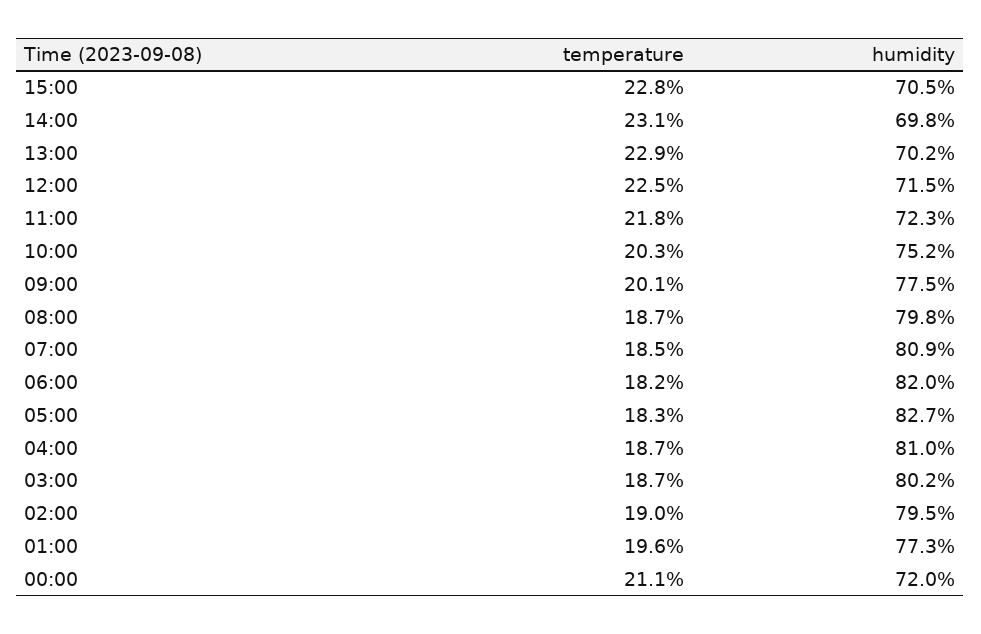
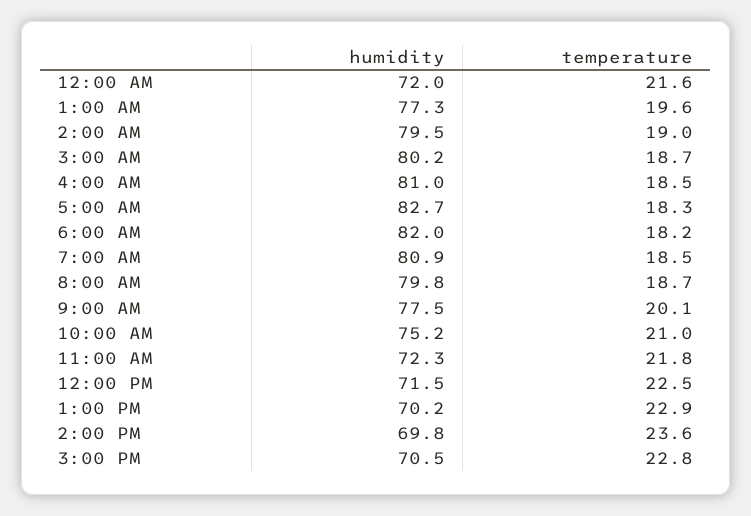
  {
    "temperature": {
      "15:00": 22.8,
-     "14:00": 23.1,
+     "14:00": 23.6,
      "13:00": 22.9,
      "12:00": 22.5,
      "11:00": 21.8,
-     "10:00": 20.3,
+     "10:00": 21,
      "09:00": 20.1,
      "08:00": 18.7,
      "07:00": 18.5,
      "06:00": 18.2,
      "05:00": 18.3,
-     "04:00": 18.7,
+     "04:00": 18.5,
      "03:00": 18.7,
      "02:00": 19,
      "01:00": 19.6,
-     "00:00": 21.1
+     "00:00": 21.6
    },
    "humidity": {
      "15:00": 70.5,
      "14:00": 69.8,
      "13:00": 70.2,
      "12:00": 71.5,
      "11:00": 72.3,
      "10:00": 75.2,
      "09:00": 77.5,
      "08:00": 79.8,
      "07:00": 80.9,
      "06:00": 82,
      "05:00": 82.7,
      "04:00": 81,
      "03:00": 80.2,
      "02:00": 79.5,
      "01:00": 77.3,
      "00:00": 72
    }
  }

